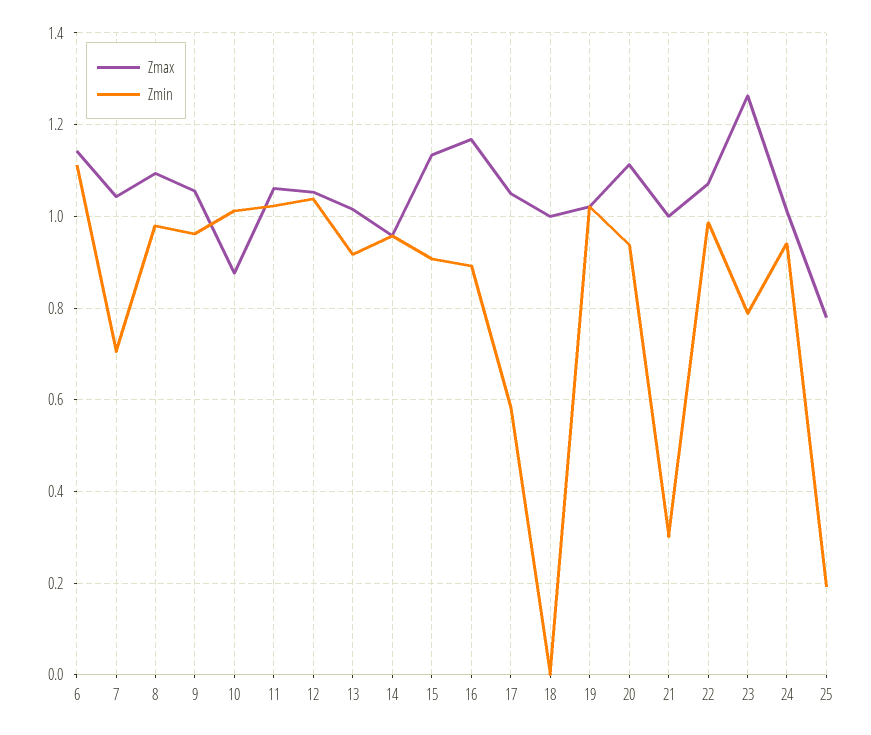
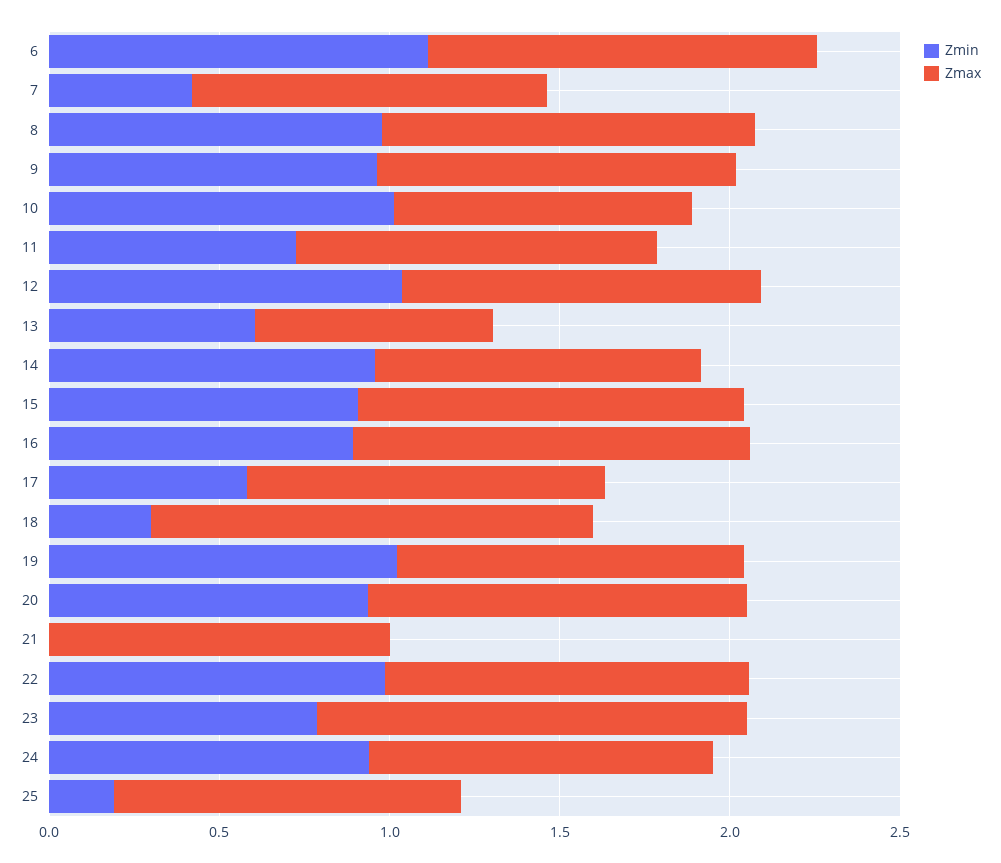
  {
    "Zmax": {
      "6": 1.14,
      "7": 1.04,
      "8": 1.1,
      "9": 1.06,
      "10": 0.88,
      "11": 1.06,
      "12": 1.06,
-     "13": 1.02,
+     "13": 0.7,
      "14": 0.96,
      "15": 1.14,
      "16": 1.16,
      "17": 1.06,
-     "18": 1,
+     "18": 1.3,
      "19": 1.02,
      "20": 1.12,
      "21": 1,
      "22": 1.08,
      "23": 1.26,
      "24": 1.02,
-     "25": 0.78
+     "25": 1
    },
    "Zmin": {
      "6": 1.12,
-     "7": 0.7,
+     "7": 0.4,
      "8": 0.98,
      "9": 0.96,
      "10": 1.02,
-     "11": 1.02,
+     "11": 0.7,
      "12": 1.04,
-     "13": 0.92,
+     "13": 0.6,
      "14": 0.96,
      "15": 0.9,
      "16": 0.9,
      "17": 0.58,
-     "18": 0,
+     "18": 0.3,
      "19": 1.02,
      "20": 0.94,
-     "21": 0.3,
+     "21": 0,
      "22": 0.98,
      "23": 0.78,
      "24": 0.94,
      "25": 0.2
    }
  }

